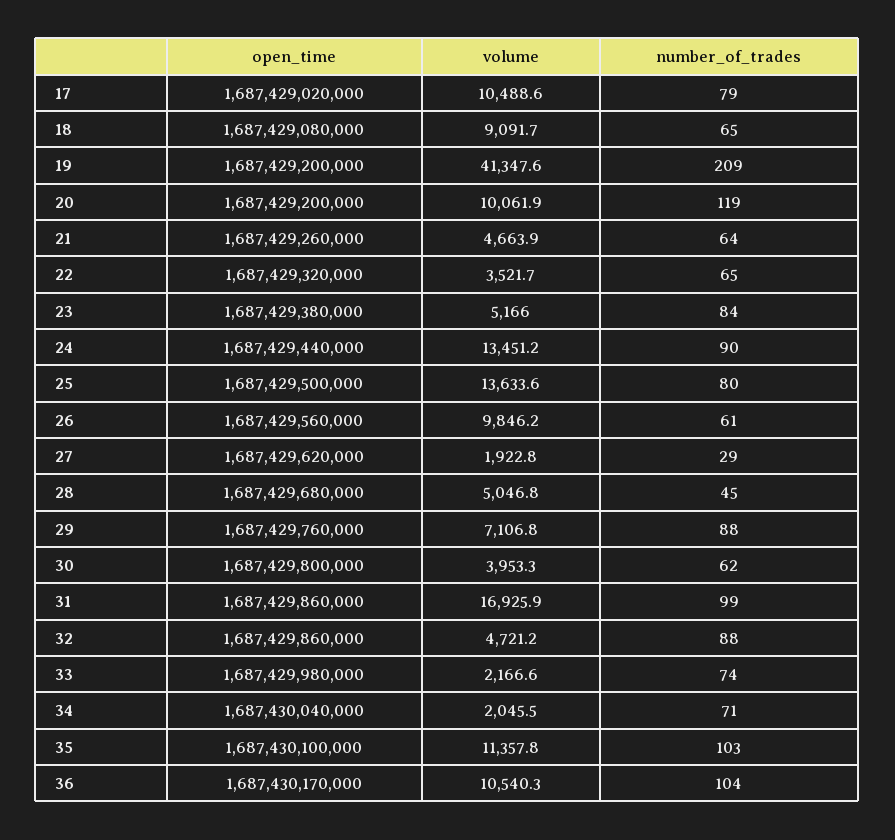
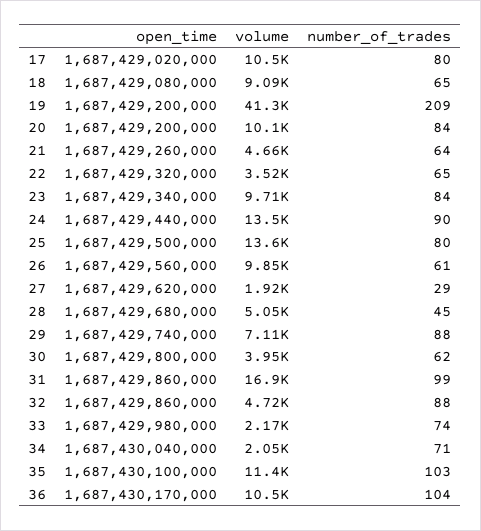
  {
    "open_time": {
      "17": 1687429020000,
      "18": 1687429080000,
      "19": 1687429200000,
      "20": 1687429200000,
      "21": 1687429260000,
      "22": 1687429320000,
-     "23": 1687429380000,
+     "23": 1687429340000,
      "24": 1687429440000,
      "25": 1687429500000,
      "26": 1687429560000,
      "27": 1687429620000,
      "28": 1687429680000,
-     "29": 1687429760000,
+     "29": 1687429740000,
      "30": 1687429800000,
      "31": 1687429860000,
      "32": 1687429860000,
      "33": 1687429980000,
      "34": 1687430040000,
      "35": 1687430100000,
      "36": 1687430170000
    },
    "volume": {
      "17": 10488.6,
      "18": 9091.7,
      "19": 41347.6,
      "20": 10061.9,
      "21": 4663.9,
      "22": 3521.7,
-     "23": 5166,
+     "23": 9710,
      "24": 13451.2,
      "25": 13633.6,
      "26": 9846.2,
      "27": 1922.8,
      "28": 5046.8,
      "29": 7106.8,
      "30": 3953.3,
      "31": 16925.9,
      "32": 4721.2,
      "33": 2166.6,
      "34": 2045.5,
      "35": 11357.8,
      "36": 10540.3
    },
    "number_of_trades": {
-     "17": 79,
+     "17": 80,
      "18": 65,
      "19": 209,
-     "20": 119,
+     "20": 84,
      "21": 64,
      "22": 65,
      "23": 84,
      "24": 90,
      "25": 80,
      "26": 61,
      "27": 29,
      "28": 45,
      "29": 88,
      "30": 62,
      "31": 99,
      "32": 88,
      "33": 74,
      "34": 71,
      "35": 103,
      "36": 104
    }
  }

